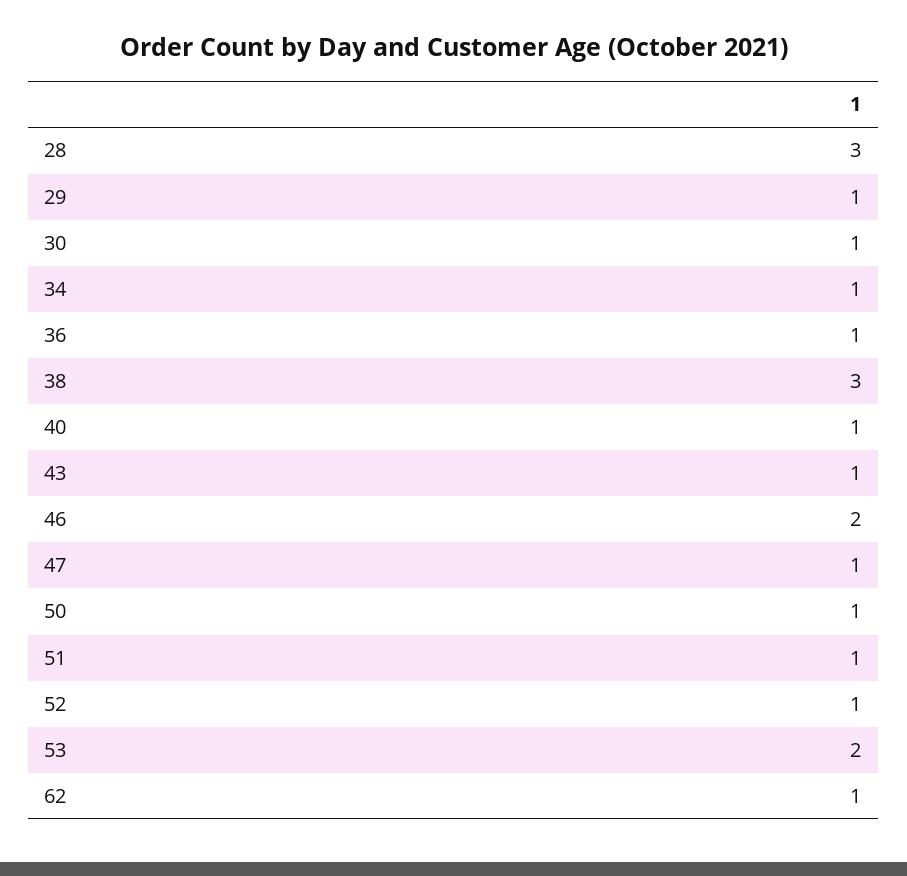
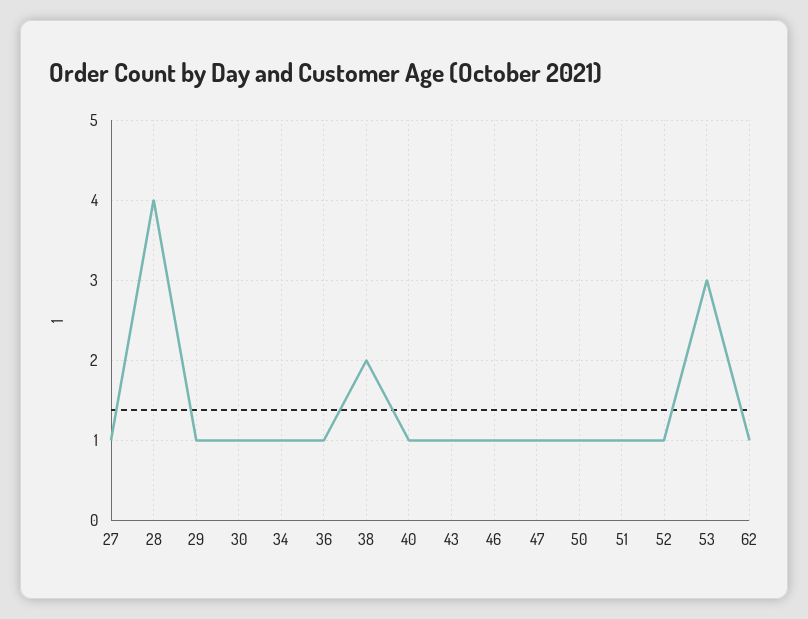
  {
-   "28": 3,
+   "28": 4,
    "29": 1,
    "30": 1,
    "34": 1,
    "36": 1,
-   "38": 3,
+   "38": 2,
    "40": 1,
    "43": 1,
-   "46": 2,
+   "46": 1,
    "47": 1,
    "50": 1,
    "51": 1,
    "52": 1,
-   "53": 2,
+   "53": 3,
-   "62": 1
+   "62": 1,
+   "27": 1
  }

